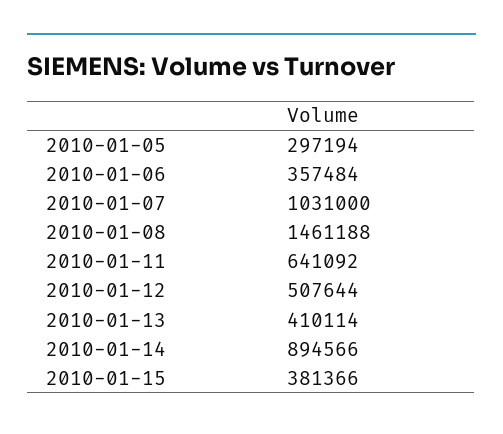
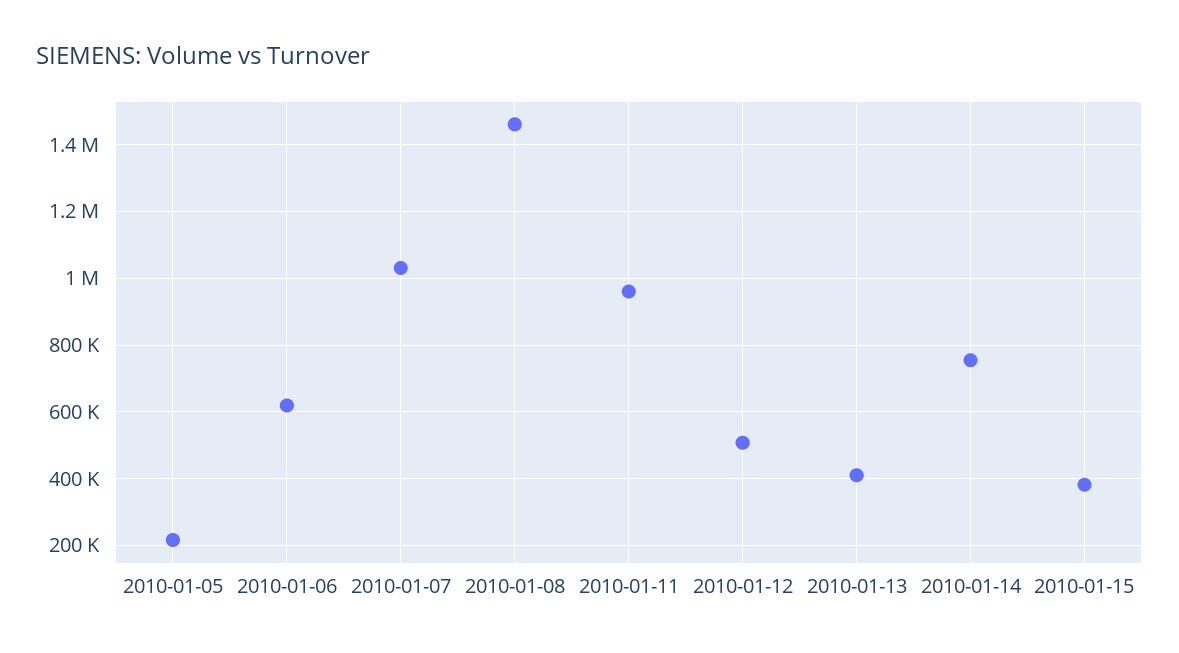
  {
-   "2010-01-05": 297194,
+   "2010-01-05": 220000,
-   "2010-01-06": 357484,
+   "2010-01-06": 620000,
    "2010-01-07": 1031000,
    "2010-01-08": 1461188,
-   "2010-01-11": 641092,
+   "2010-01-11": 960000,
    "2010-01-12": 507644,
    "2010-01-13": 410114,
-   "2010-01-14": 894566,
+   "2010-01-14": 760000,
    "2010-01-15": 381366
  }

